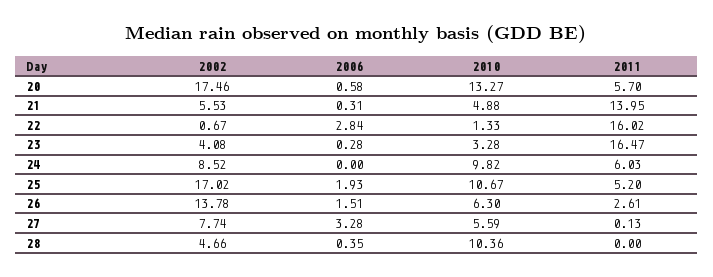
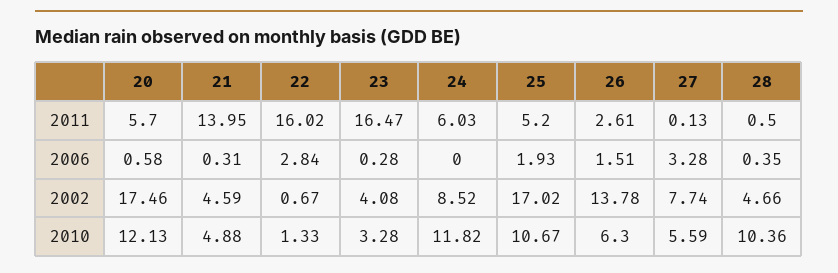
  {
    "2002": {
      "20": 17.46,
-     "21": 5.53,
+     "21": 4.59,
      "22": 0.67,
      "23": 4.08,
      "24": 8.52,
      "25": 17.02,
      "26": 13.78,
      "27": 7.74,
      "28": 4.66
    },
    "2006": {
      "20": 0.58,
      "21": 0.31,
      "22": 2.84,
      "23": 0.28,
      "24": 0,
      "25": 1.93,
      "26": 1.51,
      "27": 3.28,
      "28": 0.35
    },
    "2010": {
-     "20": 13.27,
+     "20": 12.13,
      "21": 4.88,
      "22": 1.33,
      "23": 3.28,
-     "24": 9.82,
+     "24": 11.82,
      "25": 10.67,
      "26": 6.3,
      "27": 5.59,
      "28": 10.36
    },
    "2011": {
      "20": 5.7,
      "21": 13.95,
      "22": 16.02,
      "23": 16.47,
      "24": 6.03,
      "25": 5.2,
      "26": 2.61,
      "27": 0.13,
-     "28": 0
+     "28": 0.5
    }
  }

